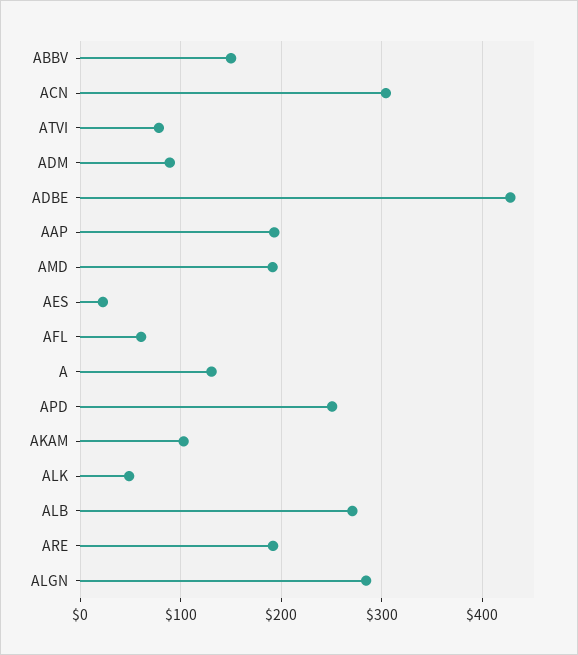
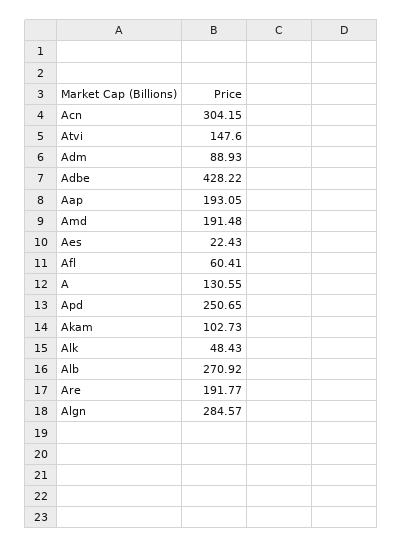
  {
-   "ABBV": 150,
    "ACN": 304.15,
-   "ATVI": 80,
+   "ATVI": 147.6,
    "ADM": 88.93,
    "ADBE": 428.22,
    "AAP": 193.05,
    "AMD": 191.48,
    "AES": 22.43,
    "AFL": 60.41,
    "A": 130.55,
    "APD": 250.65,
    "AKAM": 102.73,
    "ALK": 48.43,
    "ALB": 270.92,
    "ARE": 191.77,
    "ALGN": 284.57
  }

